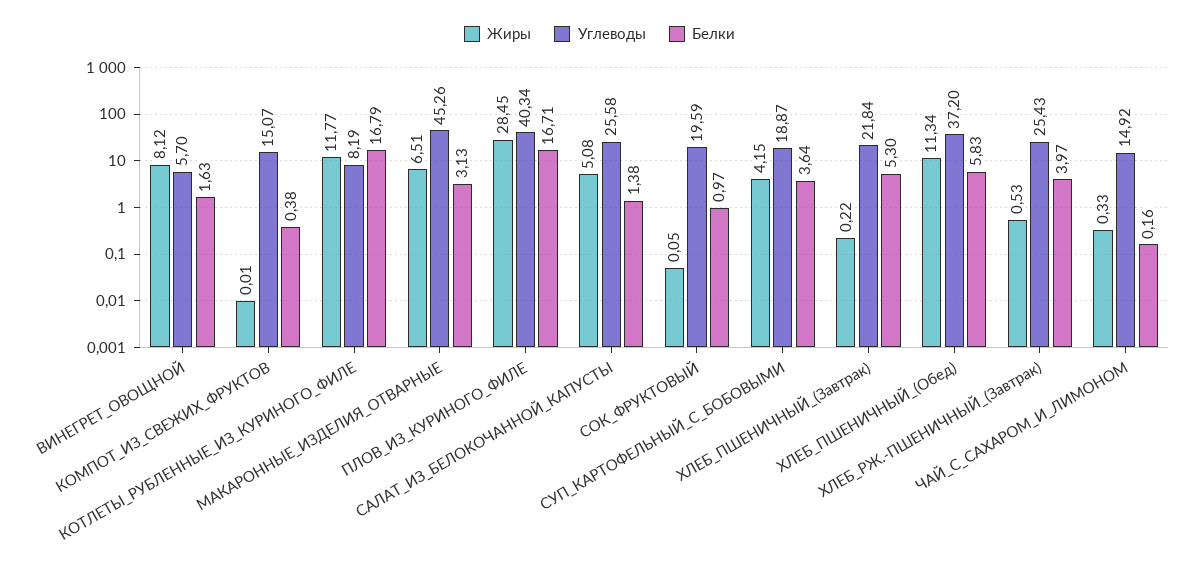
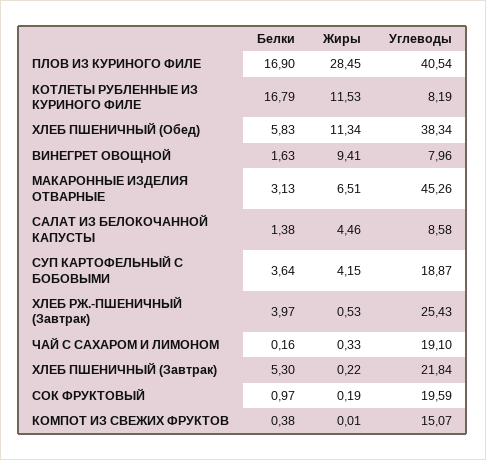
  {
    "Жиры": {
-     "ВИНЕГРЕТ_ОВОЩНОЙ": 8.12,
+     "ВИНЕГРЕТ_ОВОЩНОЙ": 9.41,
      "КОМПОТ_ИЗ_СВЕЖИХ_ФРУКТОВ": 0.01,
-     "КОТЛЕТЫ_РУБЛЕННЫЕ_ИЗ_КУРИНОГО_ФИЛЕ": 11.77,
+     "КОТЛЕТЫ_РУБЛЕННЫЕ_ИЗ_КУРИНОГО_ФИЛЕ": 11.53,
      "МАКАРОННЫЕ_ИЗДЕЛИЯ_ОТВАРНЫЕ": 6.51,
      "ПЛОВ_ИЗ_КУРИНОГО_ФИЛЕ": 28.45,
-     "САЛАТ_ИЗ_БЕЛОКОЧАННОЙ_КАПУСТЫ": 5.08,
+     "САЛАТ_ИЗ_БЕЛОКОЧАННОЙ_КАПУСТЫ": 4.46,
-     "СОК_ФРУКТОВЫЙ": 0.05,
+     "СОК_ФРУКТОВЫЙ": 0.19,
      "СУП_КАРТОФЕЛЬНЫЙ_С_БОБОВЫМИ": 4.15,
      "ХЛЕБ_ПШЕНИЧНЫЙ_(Завтрак)": 0.22,
      "ХЛЕБ_ПШЕНИЧНЫЙ_(Обед)": 11.34,
      "ХЛЕБ_РЖ.-ПШЕНИЧНЫЙ_(Завтрак)": 0.53,
      "ЧАЙ_С_САХАРОМ_И_ЛИМОНОМ": 0.33
    },
    "Углеводы": {
-     "ВИНЕГРЕТ_ОВОЩНОЙ": 5.7,
+     "ВИНЕГРЕТ_ОВОЩНОЙ": 7.96,
      "КОМПОТ_ИЗ_СВЕЖИХ_ФРУКТОВ": 15.07,
      "КОТЛЕТЫ_РУБЛЕННЫЕ_ИЗ_КУРИНОГО_ФИЛЕ": 8.19,
      "МАКАРОННЫЕ_ИЗДЕЛИЯ_ОТВАРНЫЕ": 45.26,
-     "ПЛОВ_ИЗ_КУРИНОГО_ФИЛЕ": 40.34,
+     "ПЛОВ_ИЗ_КУРИНОГО_ФИЛЕ": 40.54,
-     "САЛАТ_ИЗ_БЕЛОКОЧАННОЙ_КАПУСТЫ": 25.58,
+     "САЛАТ_ИЗ_БЕЛОКОЧАННОЙ_КАПУСТЫ": 8.58,
      "СОК_ФРУКТОВЫЙ": 19.59,
      "СУП_КАРТОФЕЛЬНЫЙ_С_БОБОВЫМИ": 18.87,
      "ХЛЕБ_ПШЕНИЧНЫЙ_(Завтрак)": 21.84,
-     "ХЛЕБ_ПШЕНИЧНЫЙ_(Обед)": 37.2,
+     "ХЛЕБ_ПШЕНИЧНЫЙ_(Обед)": 38.34,
      "ХЛЕБ_РЖ.-ПШЕНИЧНЫЙ_(Завтрак)": 25.43,
-     "ЧАЙ_С_САХАРОМ_И_ЛИМОНОМ": 14.92
+     "ЧАЙ_С_САХАРОМ_И_ЛИМОНОМ": 19.1
    },
    "Белки": {
      "ВИНЕГРЕТ_ОВОЩНОЙ": 1.63,
      "КОМПОТ_ИЗ_СВЕЖИХ_ФРУКТОВ": 0.38,
      "КОТЛЕТЫ_РУБЛЕННЫЕ_ИЗ_КУРИНОГО_ФИЛЕ": 16.79,
      "МАКАРОННЫЕ_ИЗДЕЛИЯ_ОТВАРНЫЕ": 3.13,
-     "ПЛОВ_ИЗ_КУРИНОГО_ФИЛЕ": 16.71,
+     "ПЛОВ_ИЗ_КУРИНОГО_ФИЛЕ": 16.9,
      "САЛАТ_ИЗ_БЕЛОКОЧАННОЙ_КАПУСТЫ": 1.38,
      "СОК_ФРУКТОВЫЙ": 0.97,
      "СУП_КАРТОФЕЛЬНЫЙ_С_БОБОВЫМИ": 3.64,
      "ХЛЕБ_ПШЕНИЧНЫЙ_(Завтрак)": 5.3,
      "ХЛЕБ_ПШЕНИЧНЫЙ_(Обед)": 5.83,
      "ХЛЕБ_РЖ.-ПШЕНИЧНЫЙ_(Завтрак)": 3.97,
      "ЧАЙ_С_САХАРОМ_И_ЛИМОНОМ": 0.16
    }
  }

